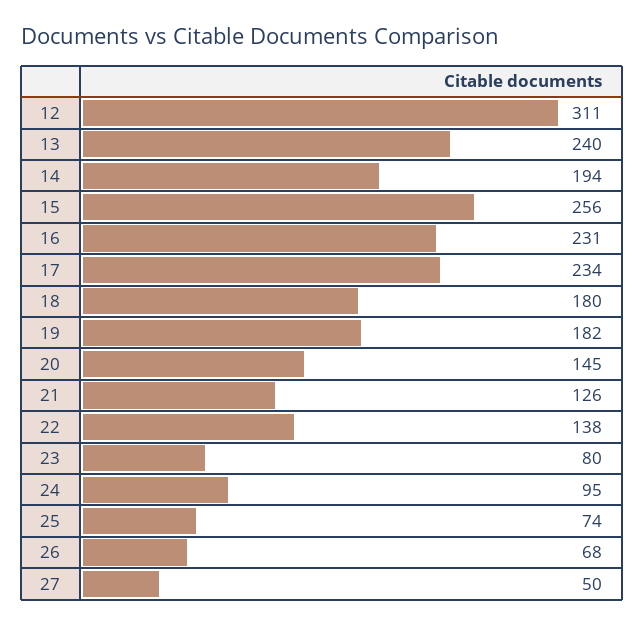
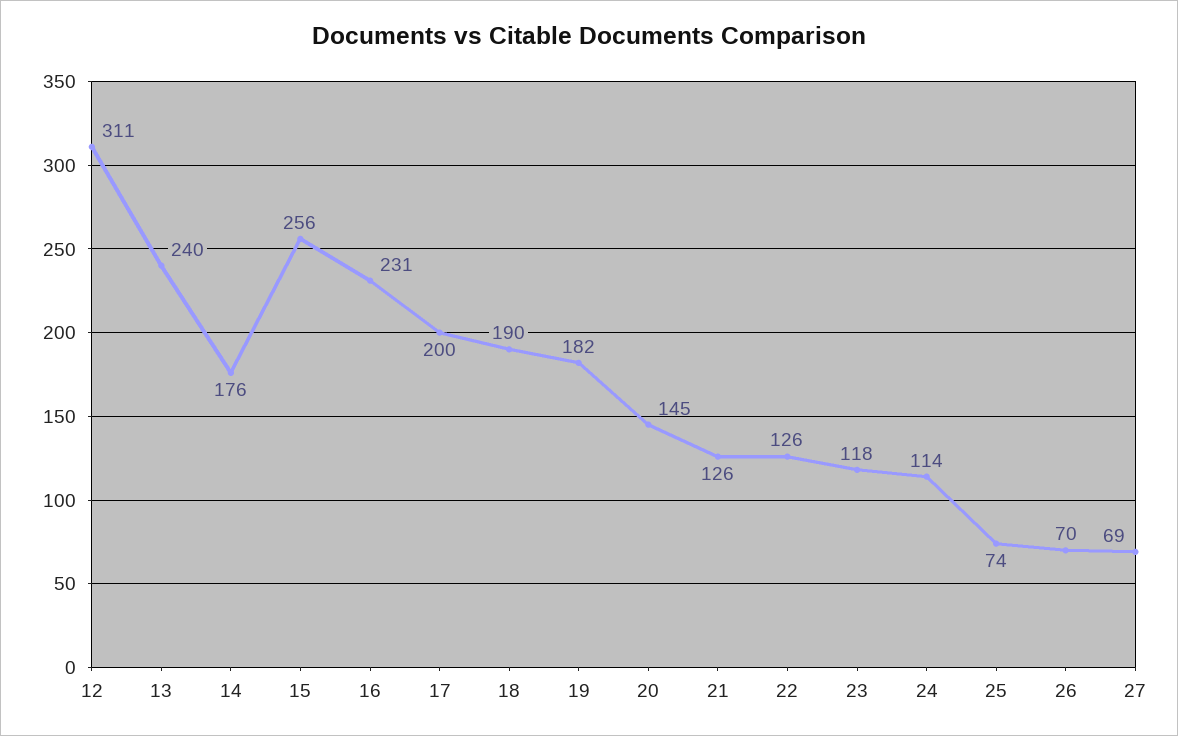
  {
    "12": 311,
    "13": 240,
-   "14": 194,
+   "14": 176,
    "15": 256,
    "16": 231,
-   "17": 234,
+   "17": 200,
-   "18": 180,
+   "18": 190,
    "19": 182,
    "20": 145,
    "21": 126,
-   "22": 138,
+   "22": 126,
-   "23": 80,
+   "23": 118,
-   "24": 95,
+   "24": 114,
    "25": 74,
-   "26": 68,
+   "26": 70,
-   "27": 50
+   "27": 69
  }

